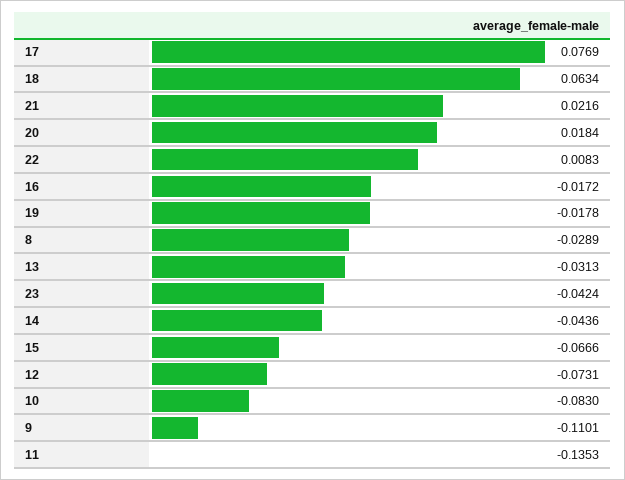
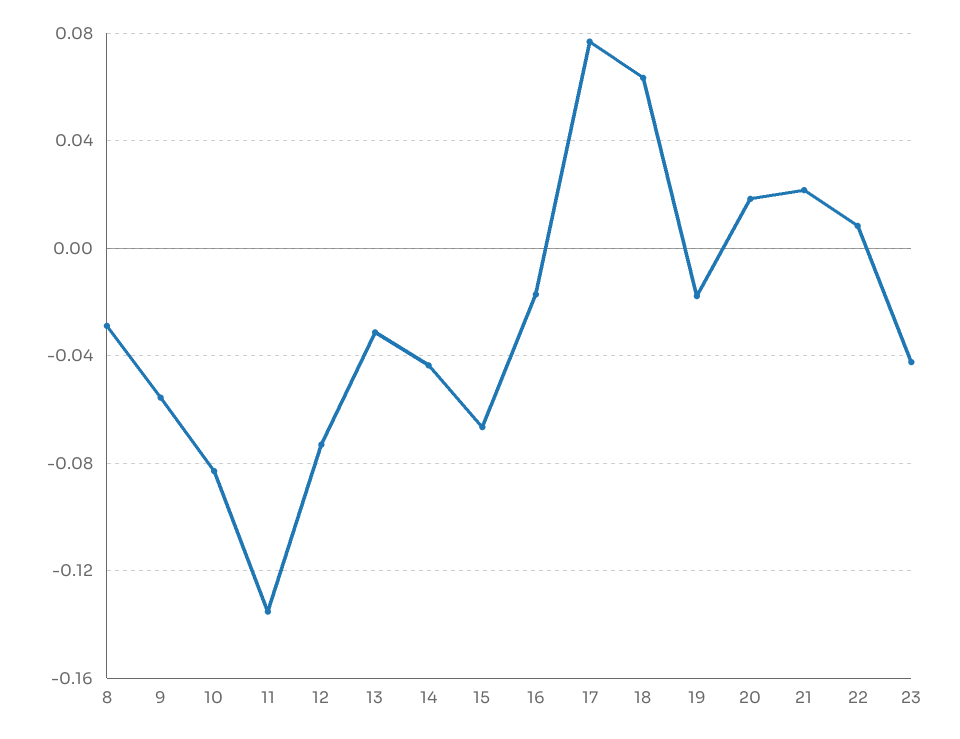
  {
    "17": 0.0769,
    "18": 0.0634,
    "21": 0.0216,
    "20": 0.0184,
    "22": 0.0083,
    "16": -0.0172,
    "19": -0.0178,
    "8": -0.0289,
    "13": -0.0313,
    "23": -0.0424,
    "14": -0.0436,
    "15": -0.0666,
    "12": -0.0731,
    "10": -0.083,
-   "9": -0.1101,
+   "9": -0.055,
    "11": -0.1353
  }

